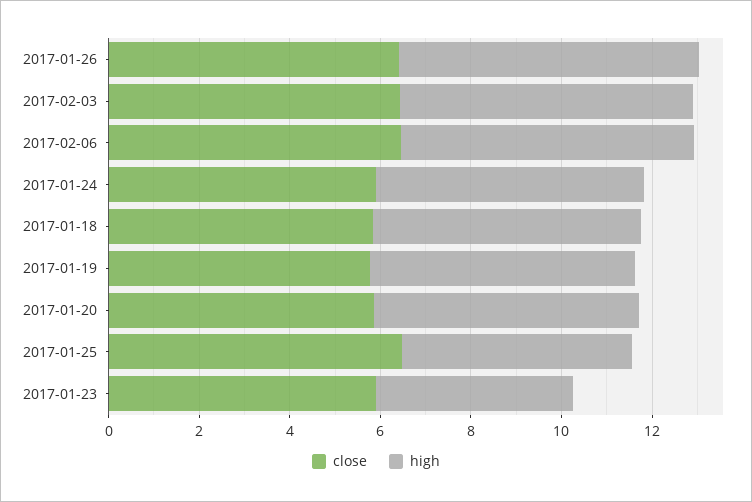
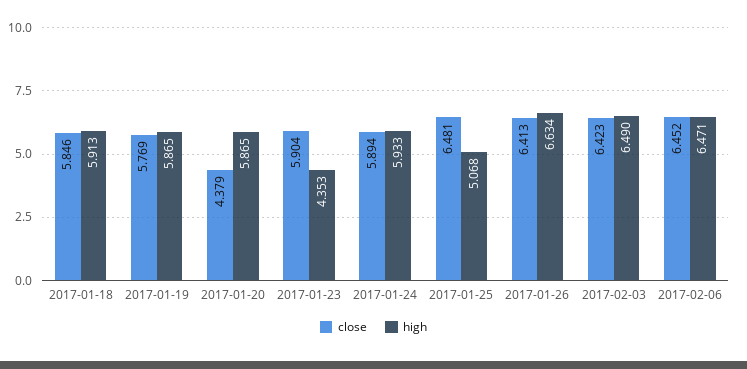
  {
    "close": {
      "2017-01-26": 6.413,
      "2017-02-03": 6.423,
      "2017-02-06": 6.452,
      "2017-01-24": 5.894,
      "2017-01-18": 5.846,
      "2017-01-19": 5.769,
-     "2017-01-20": 6,
+     "2017-01-20": 4.379,
      "2017-01-25": 6.481,
      "2017-01-23": 5.904
    },
    "high": {
      "2017-01-26": 6.634,
      "2017-02-03": 6.49,
      "2017-02-06": 6.471,
      "2017-01-24": 5.933,
      "2017-01-18": 5.913,
      "2017-01-19": 5.865,
      "2017-01-20": 5.865,
      "2017-01-25": 5.068,
      "2017-01-23": 4.353
    }
  }

